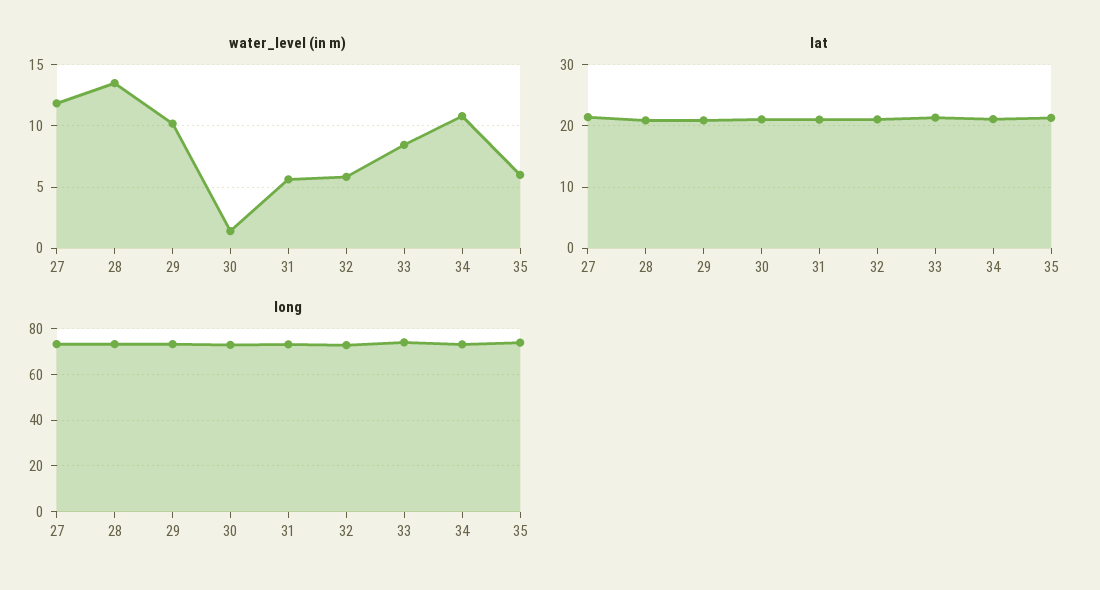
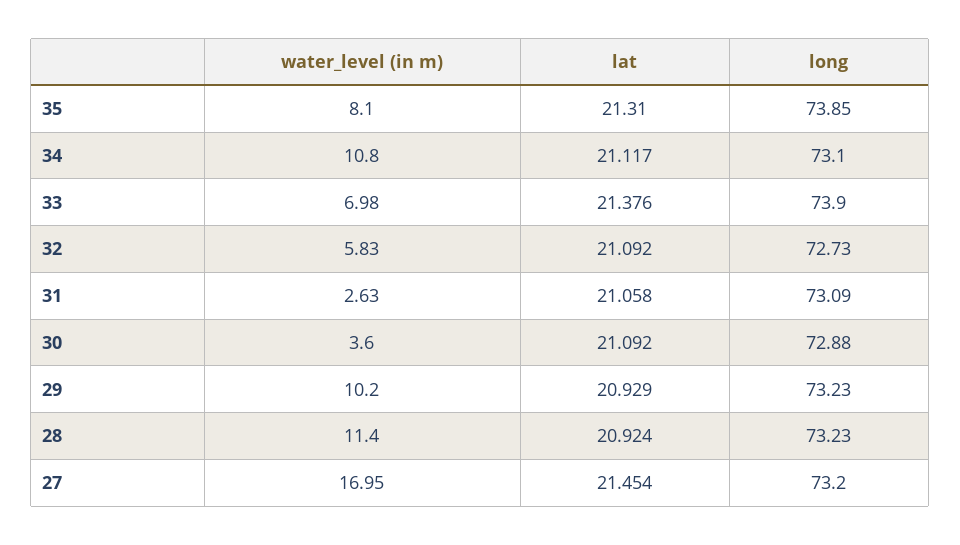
  {
    "water_level (in m)": {
-     "27": 12,
+     "27": 16.95,
-     "28": 13.5,
+     "28": 11.4,
      "29": 10.2,
-     "30": 1.5,
+     "30": 3.6,
-     "31": 5.5,
+     "31": 2.63,
      "32": 5.83,
-     "33": 8.5,
+     "33": 6.98,
      "34": 10.8,
-     "35": 6
+     "35": 8.1
    },
    "lat": {
      "27": 21.454,
      "28": 20.924,
      "29": 20.929,
      "30": 21.092,
      "31": 21.058,
      "32": 21.092,
      "33": 21.376,
      "34": 21.117,
      "35": 21.31
    },
    "long": {
      "27": 73.2,
      "28": 73.23,
      "29": 73.23,
      "30": 72.88,
      "31": 73.09,
      "32": 72.73,
      "33": 73.9,
      "34": 73.1,
      "35": 73.85
    }
  }

